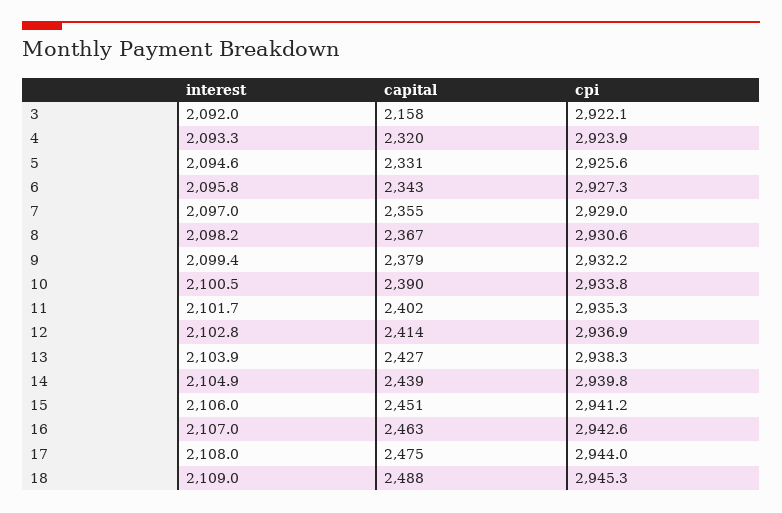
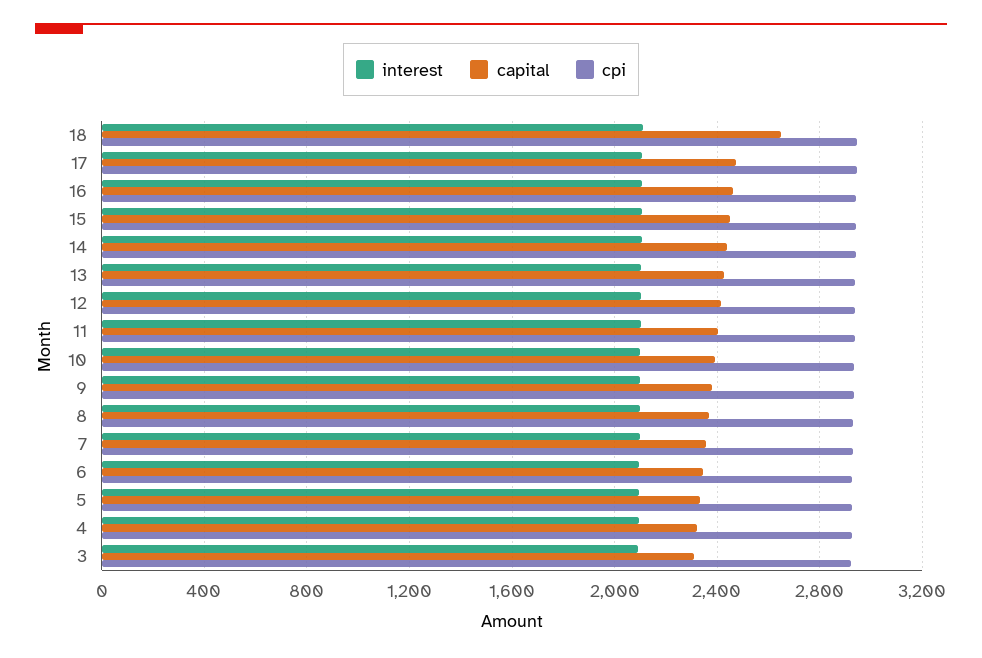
  {
    "interest": {
      "3": 2092,
      "4": 2093.3,
      "5": 2094.6,
      "6": 2095.8,
      "7": 2097,
      "8": 2098.2,
      "9": 2099.4,
      "10": 2100.5,
      "11": 2101.7,
      "12": 2102.8,
      "13": 2103.9,
      "14": 2104.9,
      "15": 2106,
      "16": 2107,
      "17": 2108,
      "18": 2109
    },
    "capital": {
-     "3": 2158,
+     "3": 2300,
      "4": 2320,
      "5": 2331,
      "6": 2343,
      "7": 2355,
      "8": 2367,
      "9": 2379,
      "10": 2390,
      "11": 2402,
      "12": 2414,
      "13": 2427,
      "14": 2439,
      "15": 2451,
      "16": 2463,
      "17": 2475,
-     "18": 2488
+     "18": 2650
    },
    "cpi": {
      "3": 2922.1,
      "4": 2923.9,
      "5": 2925.6,
      "6": 2927.3,
      "7": 2929,
      "8": 2930.6,
      "9": 2932.2,
      "10": 2933.8,
      "11": 2935.3,
      "12": 2936.9,
      "13": 2938.3,
      "14": 2939.8,
      "15": 2941.2,
      "16": 2942.6,
      "17": 2944,
      "18": 2945.3
    }
  }

